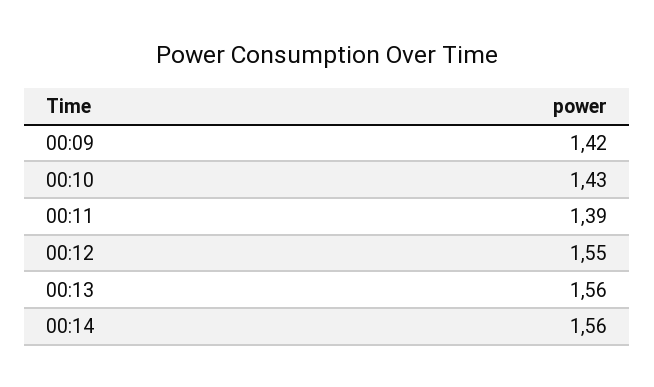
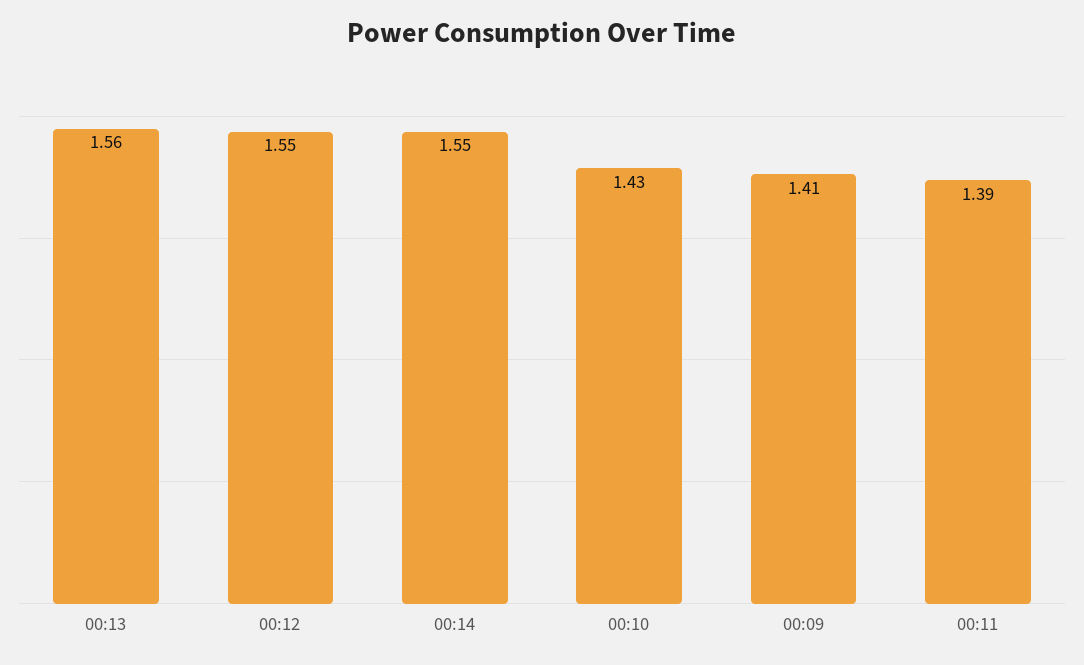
  {
-   "00:09": 1.42,
+   "00:09": 1.41,
    "00:10": 1.43,
    "00:11": 1.39,
    "00:12": 1.55,
    "00:13": 1.56,
-   "00:14": 1.56
+   "00:14": 1.55
  }

